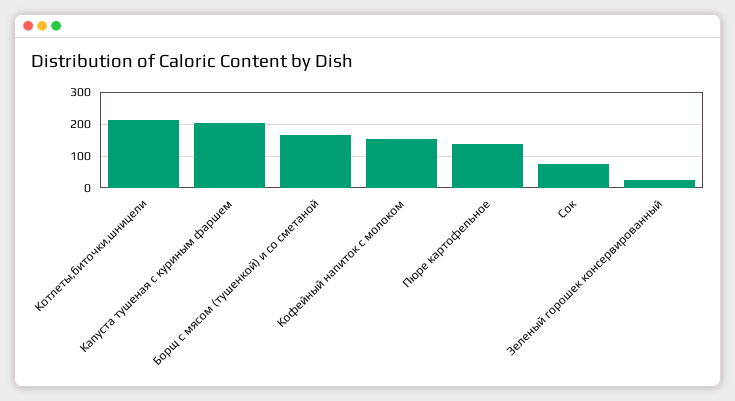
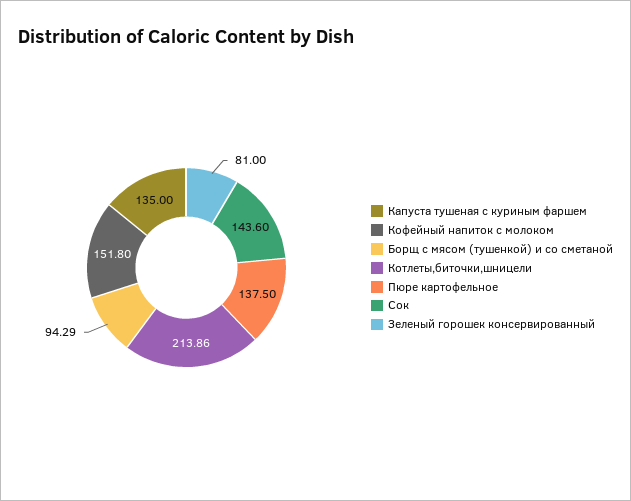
  {
    "Котлеты,биточки,шницели": 213.86,
-   "Капуста тушеная с куриным фаршем": 200,
+   "Капуста тушеная с куриным фаршем": 135,
-   "Борщ с мясом (тушенкой) и со сметаной": 160,
+   "Борщ с мясом (тушенкой) и со сметаной": 94.29,
    "Кофейный напиток с молоком": 151.8,
    "Пюре картофельное": 137.5,
-   "Сок": 80,
+   "Сок": 143.6,
-   "Зеленый горошек консервированный": 20
+   "Зеленый горошек консервированный": 81
  }

